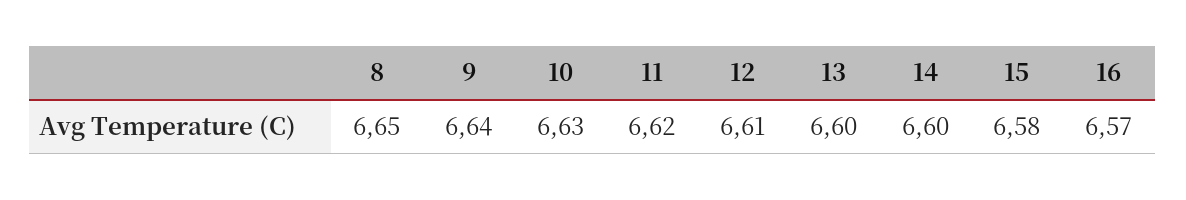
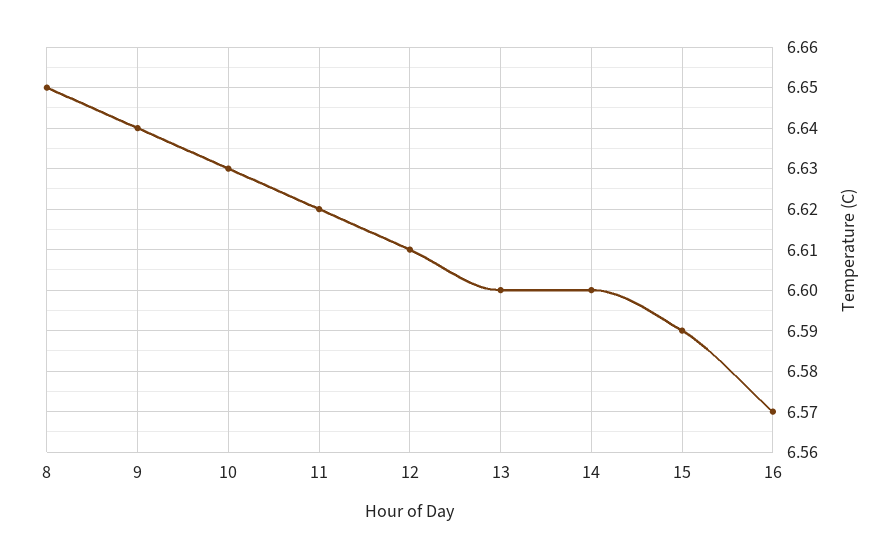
  {
    "8": 6.65,
    "9": 6.64,
    "10": 6.63,
    "11": 6.62,
    "12": 6.61,
    "13": 6.6,
    "14": 6.6,
-   "15": 6.58,
+   "15": 6.59,
    "16": 6.57
  }

